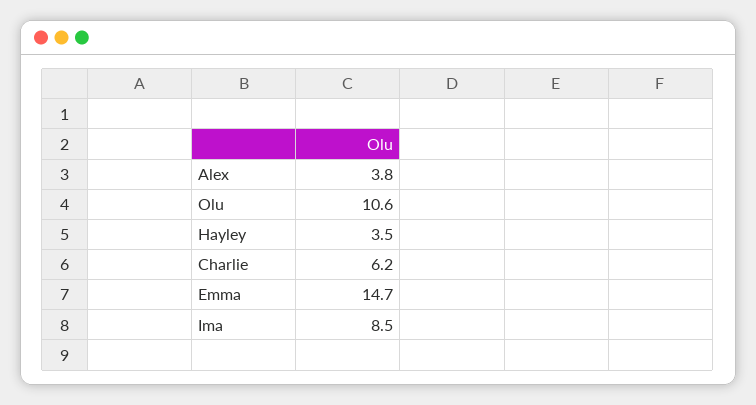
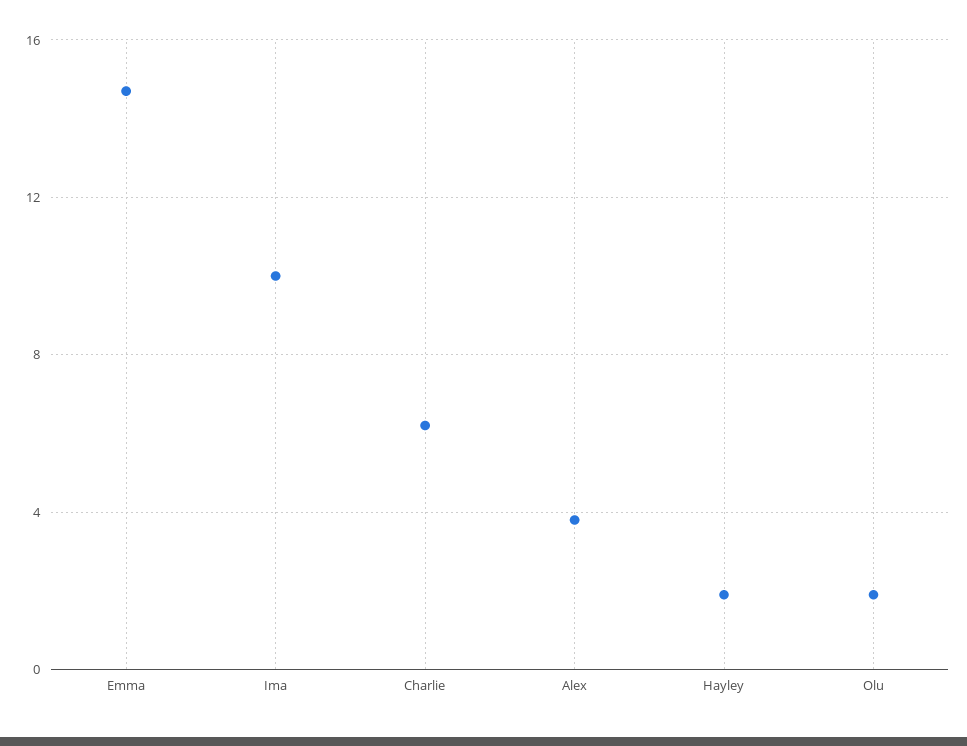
  {
    "Alex": 3.8,
-   "Olu": 10.6,
+   "Olu": 2,
-   "Hayley": 3.5,
+   "Hayley": 2,
    "Charlie": 6.2,
    "Emma": 14.7,
-   "Ima": 8.5
+   "Ima": 10
  }

